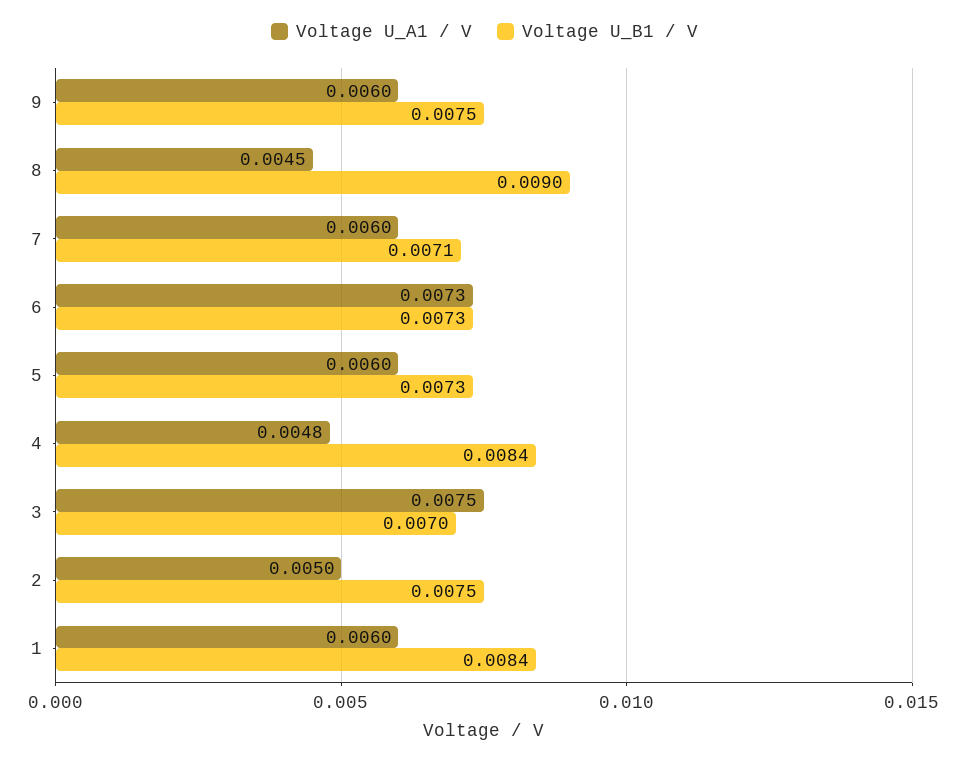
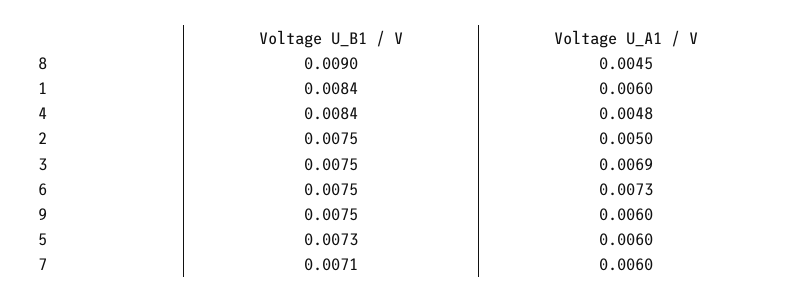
  {
    "Voltage U_A1 / V": {
      "9": 0.006,
      "8": 0.0045,
      "7": 0.006,
      "6": 0.0073,
      "5": 0.006,
      "4": 0.0048,
-     "3": 0.0075,
+     "3": 0.0069,
      "2": 0.005,
      "1": 0.006
    },
    "Voltage U_B1 / V": {
      "9": 0.0075,
      "8": 0.009,
      "7": 0.0071,
-     "6": 0.0073,
+     "6": 0.0075,
      "5": 0.0073,
      "4": 0.0084,
-     "3": 0.007,
+     "3": 0.0075,
      "2": 0.0075,
      "1": 0.0084
    }
  }

